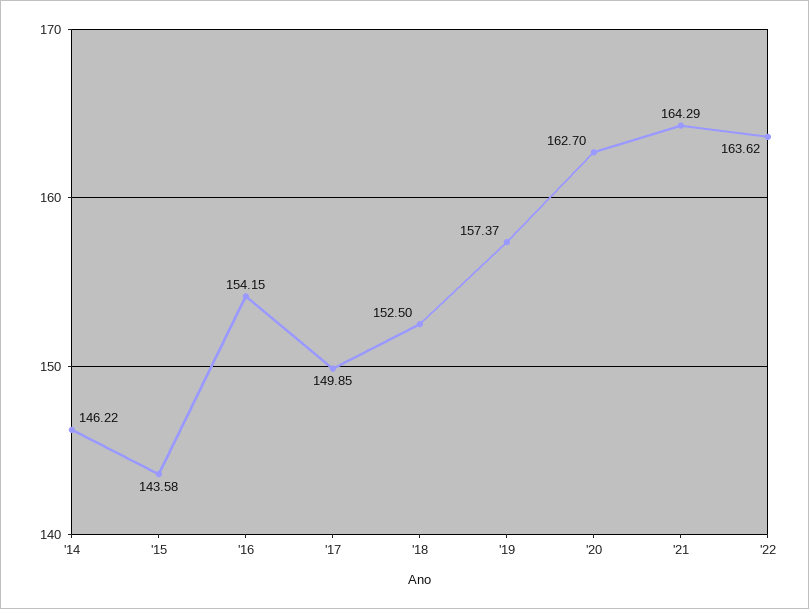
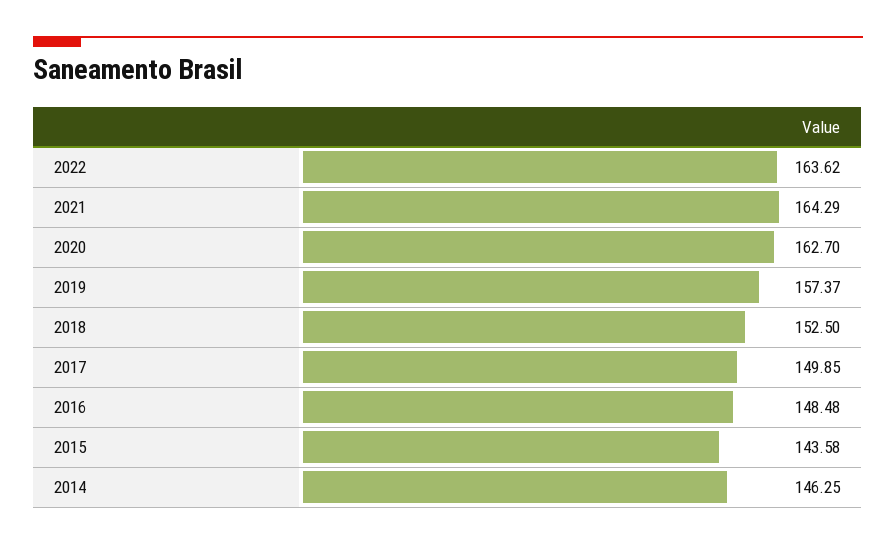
  {
-   "'14": 146.22,
+   "'14": 146.25,
    "'15": 143.58,
-   "'16": 154.15,
+   "'16": 148.48,
    "'17": 149.85,
    "'18": 152.5,
    "'19": 157.37,
    "'20": 162.7,
    "'21": 164.29,
    "'22": 163.62
  }

